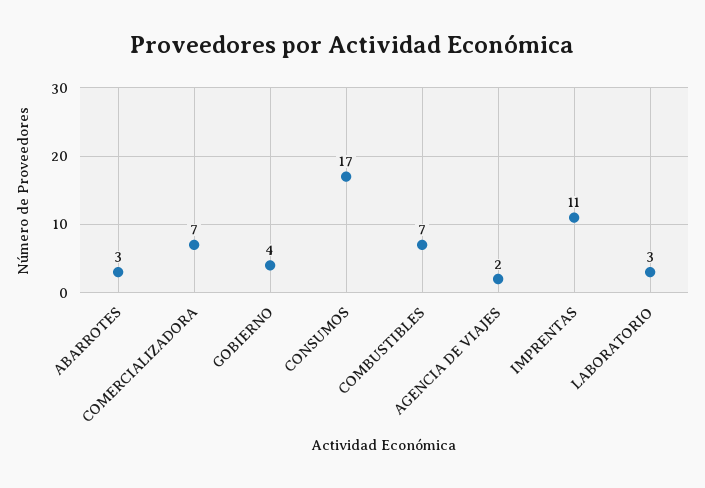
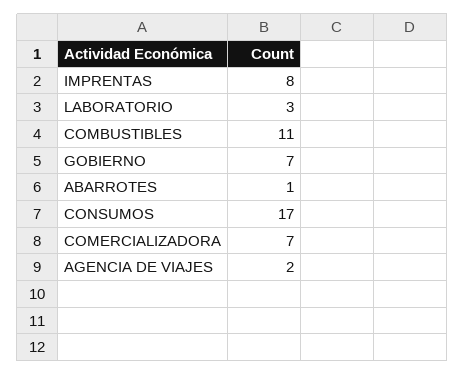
  {
-   "ABARROTES": 3,
+   "ABARROTES": 1,
    "COMERCIALIZADORA": 7,
-   "GOBIERNO": 4,
+   "GOBIERNO": 7,
    "CONSUMOS": 17,
-   "COMBUSTIBLES": 7,
+   "COMBUSTIBLES": 11,
    "AGENCIA DE VIAJES": 2,
-   "IMPRENTAS": 11,
+   "IMPRENTAS": 8,
    "LABORATORIO": 3
  }

